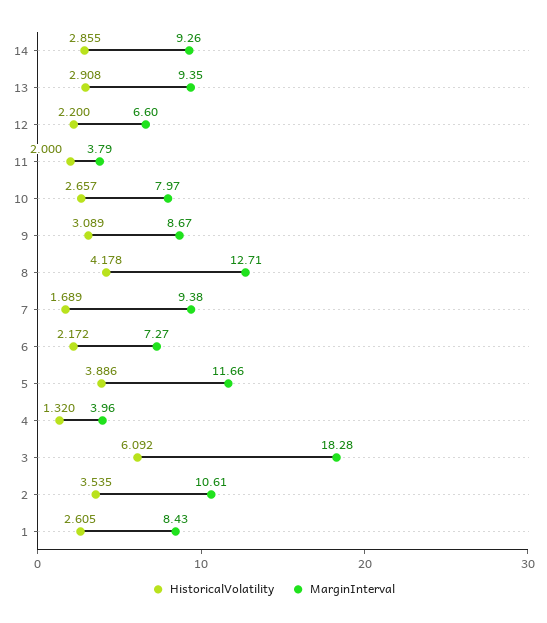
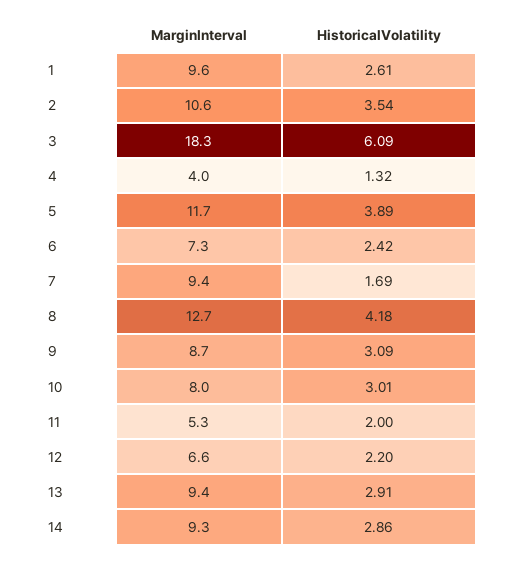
  {
    "HistoricalVolatility": {
      "14": 2.855,
      "13": 2.908,
      "12": 2.2,
      "11": 2,
-     "10": 2.657,
+     "10": 3.01,
      "9": 3.089,
      "8": 4.178,
      "7": 1.689,
-     "6": 2.172,
+     "6": 2.42,
      "5": 3.886,
      "4": 1.32,
      "3": 6.092,
      "2": 3.535,
      "1": 2.605
    },
    "MarginInterval": {
      "14": 9.26,
      "13": 9.35,
      "12": 6.6,
-     "11": 3.79,
+     "11": 5.3,
      "10": 7.97,
      "9": 8.67,
      "8": 12.71,
      "7": 9.38,
      "6": 7.27,
      "5": 11.66,
      "4": 3.96,
      "3": 18.28,
      "2": 10.61,
-     "1": 8.43
+     "1": 9.6
    }
  }

